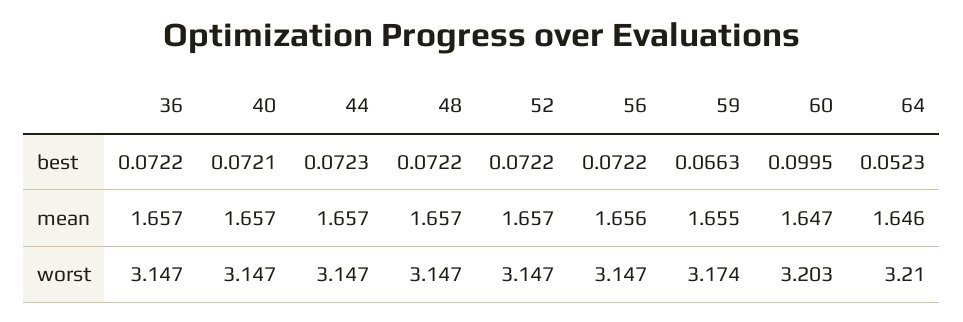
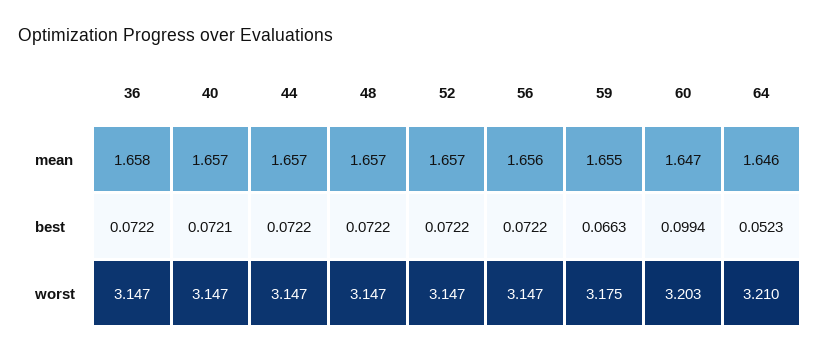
  {
    "36": {
      "best": 0.0722,
-     "mean": 1.657,
+     "mean": 1.658,
      "worst": 3.147
    },
    "40": {
      "best": 0.0721,
      "mean": 1.657,
      "worst": 3.147
    },
    "44": {
-     "best": 0.0723,
+     "best": 0.0722,
      "mean": 1.657,
      "worst": 3.147
    },
    "48": {
      "best": 0.0722,
      "mean": 1.657,
      "worst": 3.147
    },
    "52": {
      "best": 0.0722,
      "mean": 1.657,
      "worst": 3.147
    },
    "56": {
      "best": 0.0722,
      "mean": 1.656,
      "worst": 3.147
    },
    "59": {
      "best": 0.0663,
      "mean": 1.655,
-     "worst": 3.174
+     "worst": 3.175
    },
    "60": {
-     "best": 0.0995,
+     "best": 0.0994,
      "mean": 1.647,
      "worst": 3.203
    },
    "64": {
      "best": 0.0523,
      "mean": 1.646,
      "worst": 3.21
    }
  }

